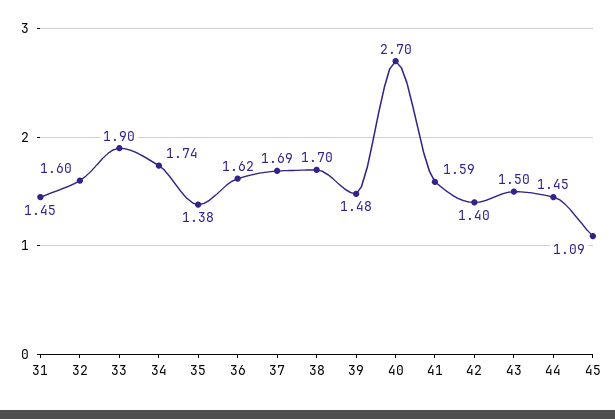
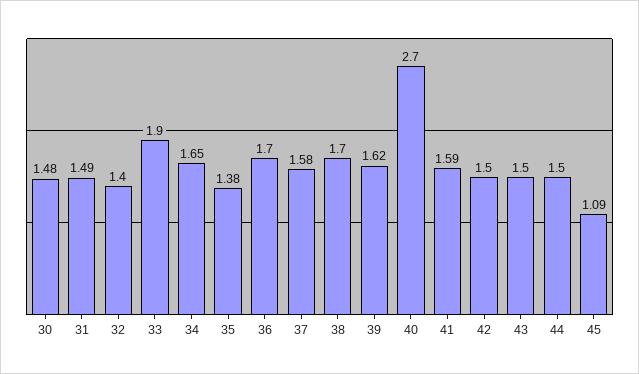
  {
-   "31": 1.45,
+   "31": 1.49,
-   "32": 1.6,
+   "32": 1.4,
    "33": 1.9,
-   "34": 1.74,
+   "34": 1.65,
    "35": 1.38,
-   "36": 1.62,
+   "36": 1.7,
-   "37": 1.69,
+   "37": 1.58,
    "38": 1.7,
-   "39": 1.48,
+   "39": 1.62,
    "40": 2.7,
    "41": 1.59,
-   "42": 1.4,
+   "42": 1.5,
    "43": 1.5,
-   "44": 1.45,
+   "44": 1.5,
-   "45": 1.09
+   "45": 1.09,
+   "30": 1.48
  }

